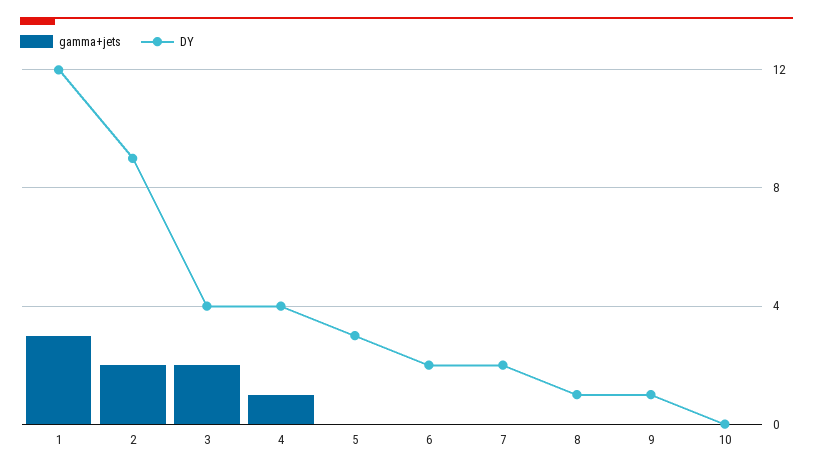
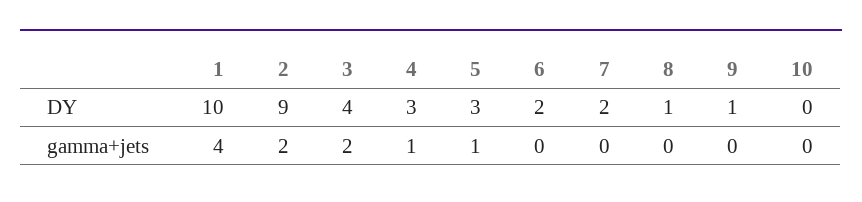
  {
    "gamma+jets": {
-     "1": 3,
+     "1": 4,
      "2": 2,
      "3": 2,
      "4": 1,
-     "5": 0,
+     "5": 1,
      "6": 0,
      "7": 0,
      "8": 0,
      "9": 0,
      "10": 0
    },
    "DY": {
-     "1": 12,
+     "1": 10,
      "2": 9,
      "3": 4,
-     "4": 4,
+     "4": 3,
      "5": 3,
      "6": 2,
      "7": 2,
      "8": 1,
      "9": 1,
      "10": 0
    }
  }

